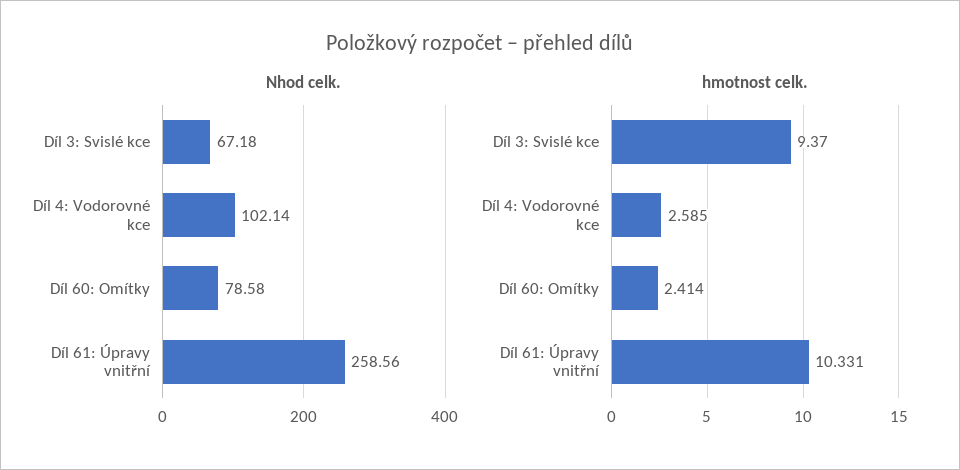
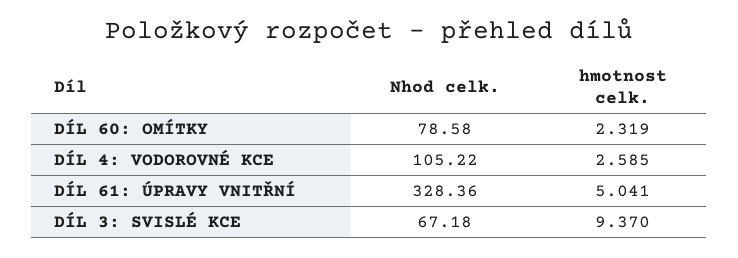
  {
    "Nhod celk.": {
      "Díl 3: Svislé kce": 67.18,
-     "Díl 4: Vodorovné kce": 102.14,
+     "Díl 4: Vodorovné kce": 105.22,
      "Díl 60: Omítky": 78.58,
-     "Díl 61: Úpravy vnitřní": 258.56
+     "Díl 61: Úpravy vnitřní": 328.36
    },
    "hmotnost celk.": {
      "Díl 3: Svislé kce": 9.37,
      "Díl 4: Vodorovné kce": 2.585,
-     "Díl 60: Omítky": 2.414,
+     "Díl 60: Omítky": 2.319,
-     "Díl 61: Úpravy vnitřní": 10.331
+     "Díl 61: Úpravy vnitřní": 5.041
    }
  }

